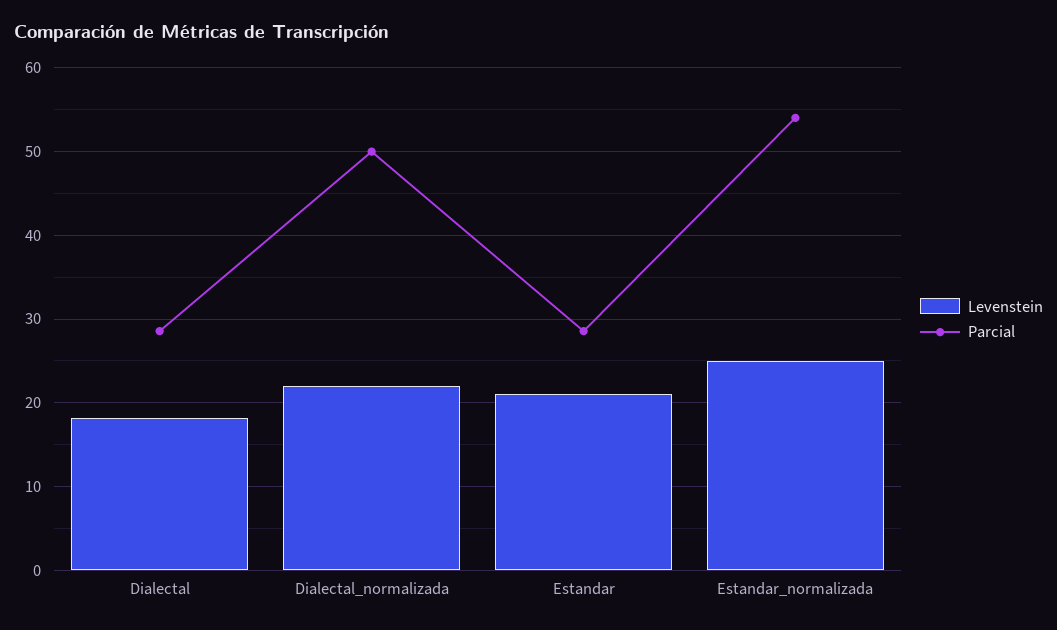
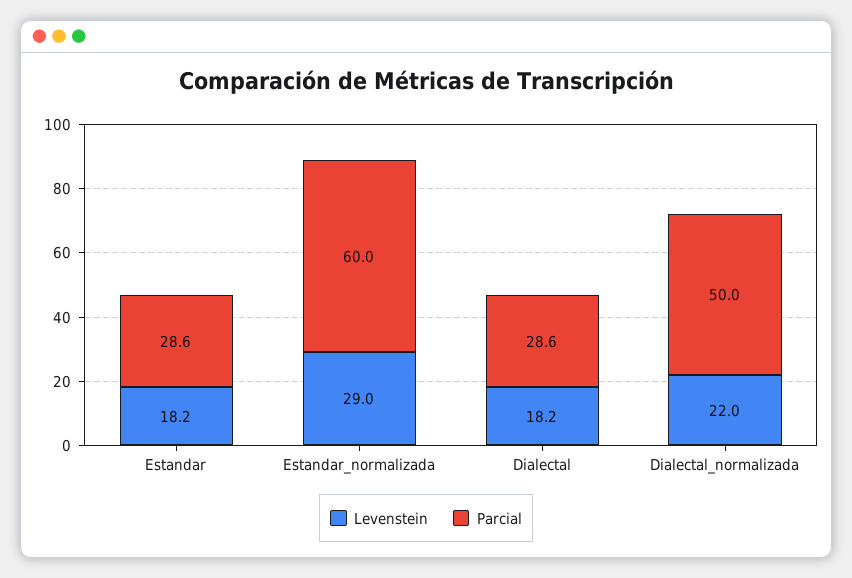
  {
    "Levenstein": {
      "Dialectal": 18.2,
      "Dialectal_normalizada": 22,
-     "Estandar": 21,
+     "Estandar": 18.2,
-     "Estandar_normalizada": 25
+     "Estandar_normalizada": 29
    },
    "Parcial": {
      "Dialectal": 28.6,
      "Dialectal_normalizada": 50,
      "Estandar": 28.6,
-     "Estandar_normalizada": 54
+     "Estandar_normalizada": 60
    }
  }

